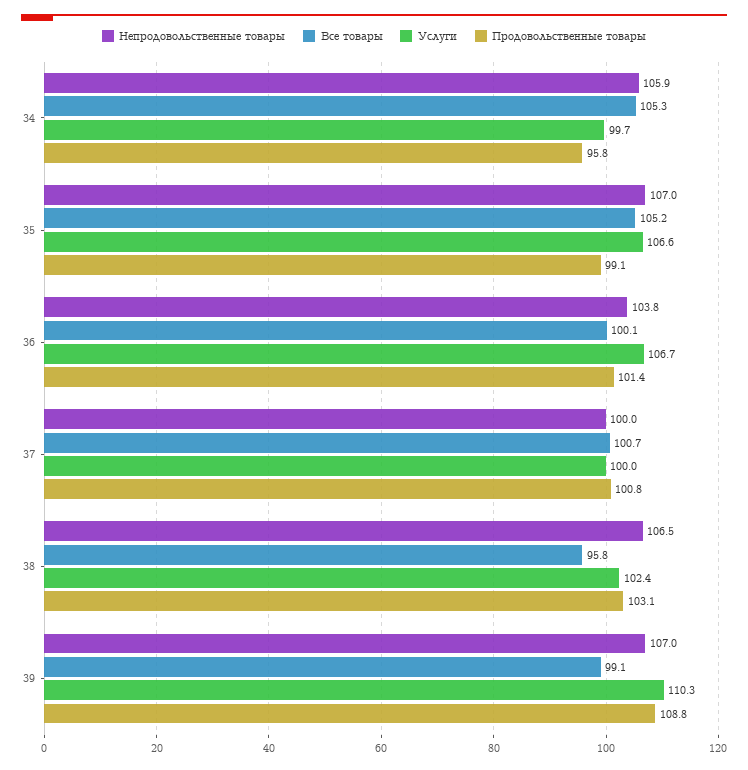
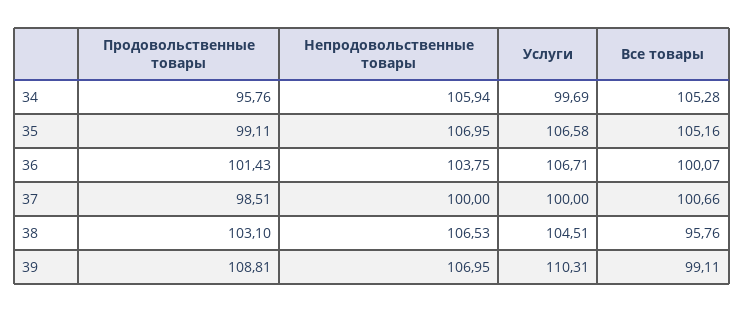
  {
    "Непродовольственные товары": {
      "34": 105.94,
      "35": 106.95,
      "36": 103.75,
      "37": 100,
      "38": 106.53,
      "39": 106.95
    },
    "Все товары": {
      "34": 105.28,
      "35": 105.16,
      "36": 100.07,
      "37": 100.66,
      "38": 95.76,
      "39": 99.11
    },
    "Услуги": {
      "34": 99.69,
      "35": 106.58,
      "36": 106.71,
      "37": 100,
-     "38": 102.4,
+     "38": 104.51,
      "39": 110.31
    },
    "Продовольственные товары": {
      "34": 95.76,
      "35": 99.11,
      "36": 101.43,
-     "37": 100.8,
+     "37": 98.51,
      "38": 103.1,
      "39": 108.81
    }
  }

